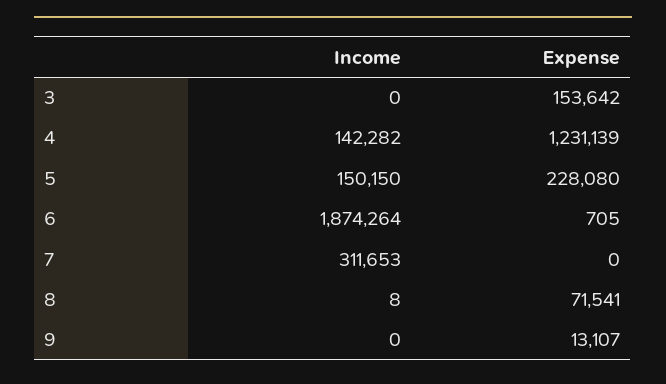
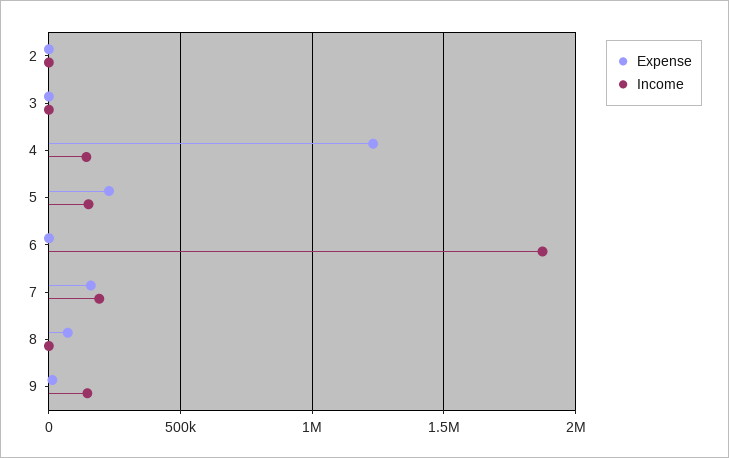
  {
    "Income": {
      "3": 0,
      "4": 142282,
      "5": 150150,
      "6": 1874264,
-     "7": 311653,
+     "7": 200000,
      "8": 8,
-     "9": 0
+     "9": 150000,
+     "2": 0
    },
    "Expense": {
-     "3": 153642,
+     "3": 0,
      "4": 1231139,
      "5": 228080,
      "6": 705,
-     "7": 0,
+     "7": 150000,
      "8": 71541,
-     "9": 13107
+     "9": 13107,
+     "2": 0
    }
  }

